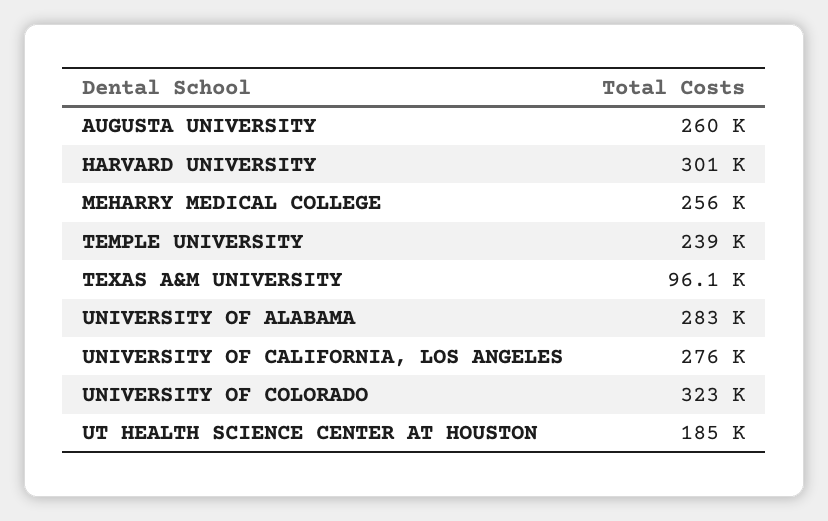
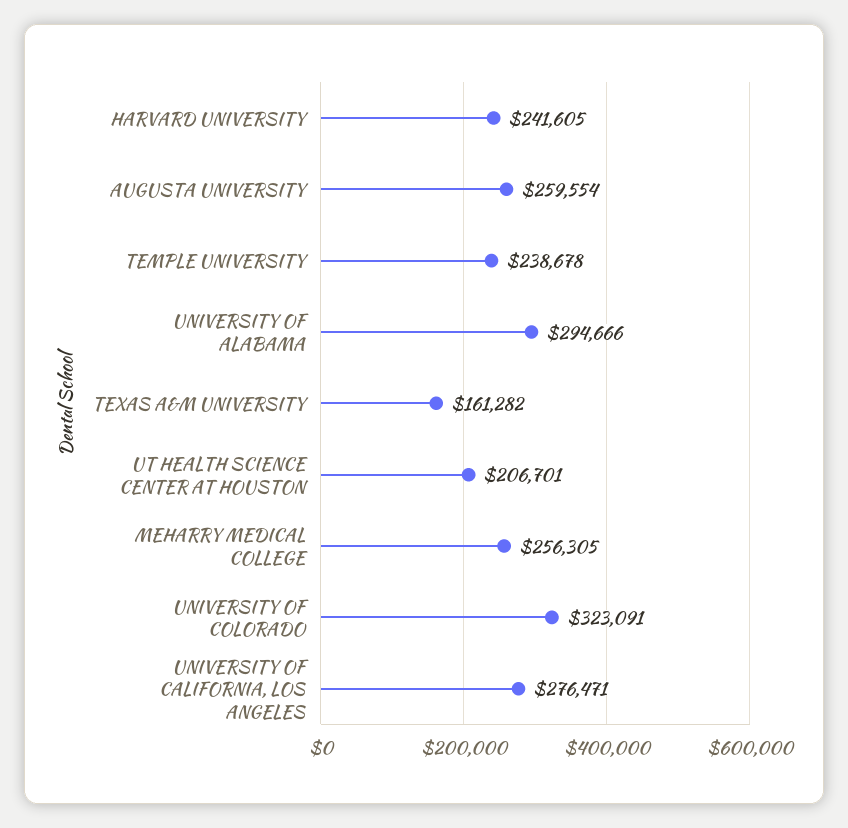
  {
    "AUGUSTA UNIVERSITY": 259554,
-   "HARVARD UNIVERSITY": 301000,
+   "HARVARD UNIVERSITY": 241605,
    "MEHARRY MEDICAL COLLEGE": 256305,
    "TEMPLE UNIVERSITY": 238678,
-   "TEXAS A&M UNIVERSITY": 96100,
+   "TEXAS A&M UNIVERSITY": 161282,
-   "UNIVERSITY OF ALABAMA": 283000,
+   "UNIVERSITY OF ALABAMA": 294666,
    "UNIVERSITY OF CALIFORNIA, LOS ANGELES": 276471,
    "UNIVERSITY OF COLORADO": 323091,
-   "UT HEALTH SCIENCE CENTER AT HOUSTON": 185000
+   "UT HEALTH SCIENCE CENTER AT HOUSTON": 206701
  }

